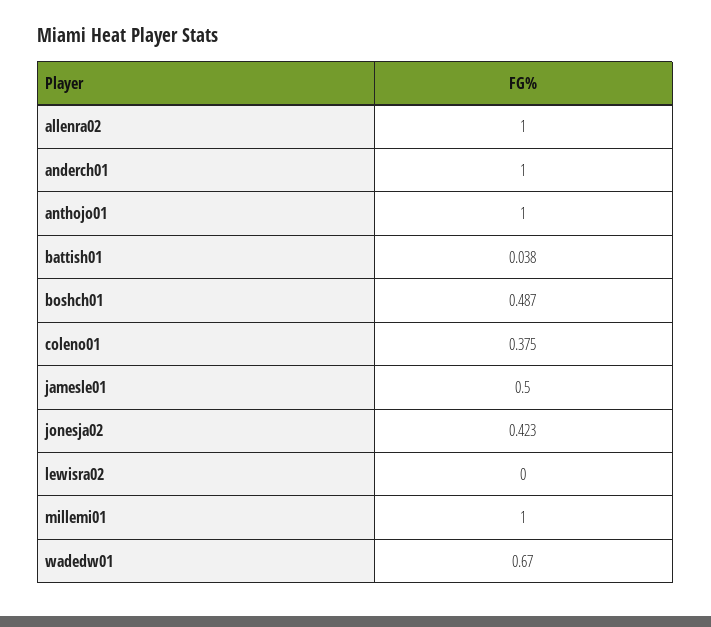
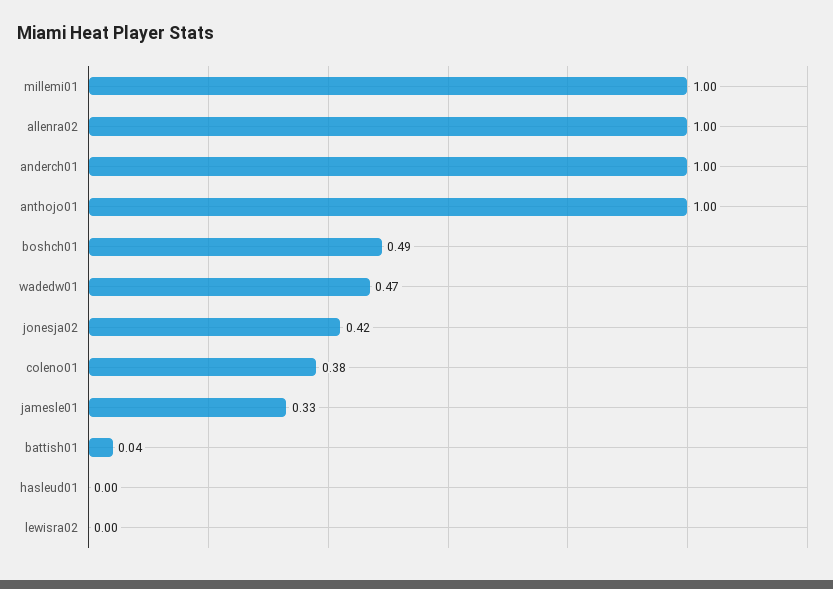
  {
    "allenra02": 1,
    "anderch01": 1,
    "anthojo01": 1,
    "battish01": 0.038,
    "boshch01": 0.487,
    "coleno01": 0.375,
-   "jamesle01": 0.5,
+   "jamesle01": 0.33,
    "jonesja02": 0.423,
    "lewisra02": 0,
    "millemi01": 1,
-   "wadedw01": 0.67
+   "wadedw01": 0.47,
+   "hasleud01": 0
  }

